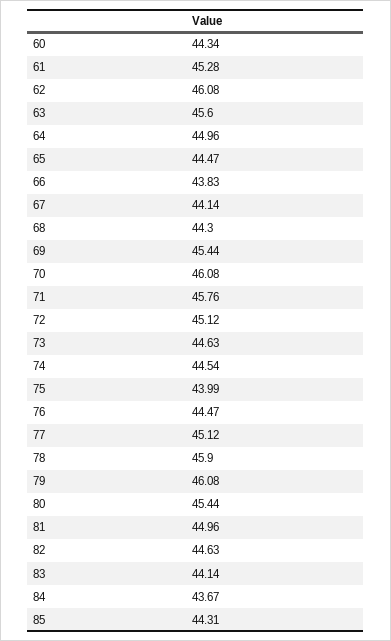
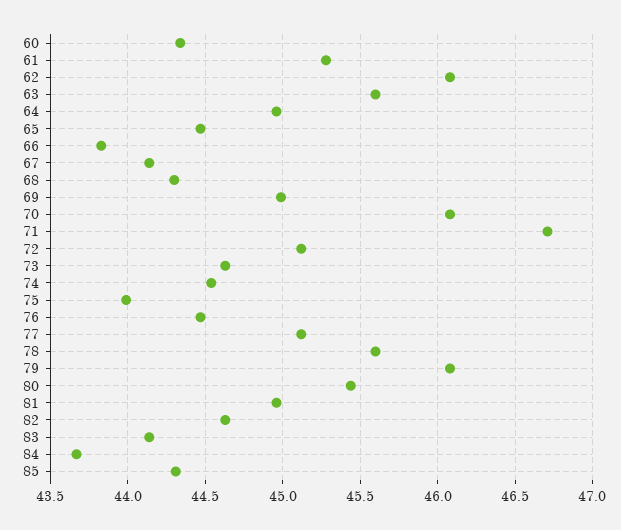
  {
    "60": 44.34,
    "61": 45.28,
    "62": 46.08,
    "63": 45.6,
    "64": 44.96,
    "65": 44.47,
    "66": 43.83,
    "67": 44.14,
    "68": 44.3,
-   "69": 45.44,
+   "69": 45,
    "70": 46.08,
-   "71": 45.76,
+   "71": 46.7,
    "72": 45.12,
    "73": 44.63,
    "74": 44.54,
    "75": 43.99,
    "76": 44.47,
    "77": 45.12,
-   "78": 45.9,
+   "78": 45.6,
    "79": 46.08,
    "80": 45.44,
    "81": 44.96,
    "82": 44.63,
    "83": 44.14,
    "84": 43.67,
    "85": 44.31
  }

